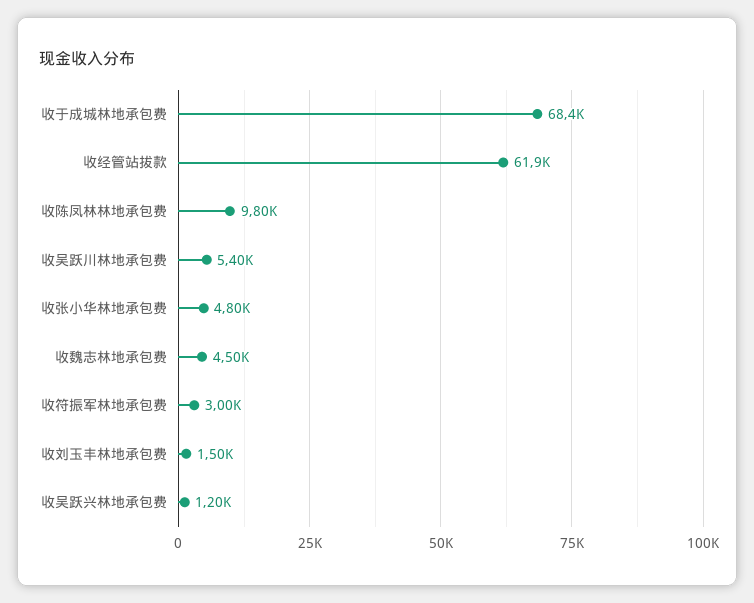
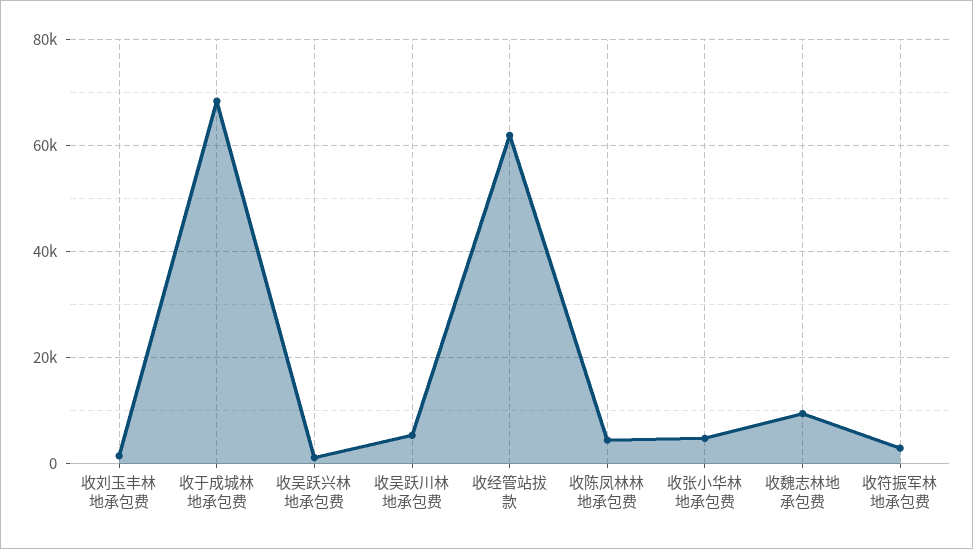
  {
    "收于成城林地承包费": 68400,
    "收经管站拔款": 61900,
-   "收陈凤林林地承包费": 9800,
+   "收陈凤林林地承包费": 4000,
    "收吴跃川林地承包费": 5400,
    "收张小华林地承包费": 4800,
-   "收魏志林地承包费": 4500,
+   "收魏志林地承包费": 10000,
    "收符振军林地承包费": 3000,
    "收刘玉丰林地承包费": 1500,
    "收吴跃兴林地承包费": 1200
  }

